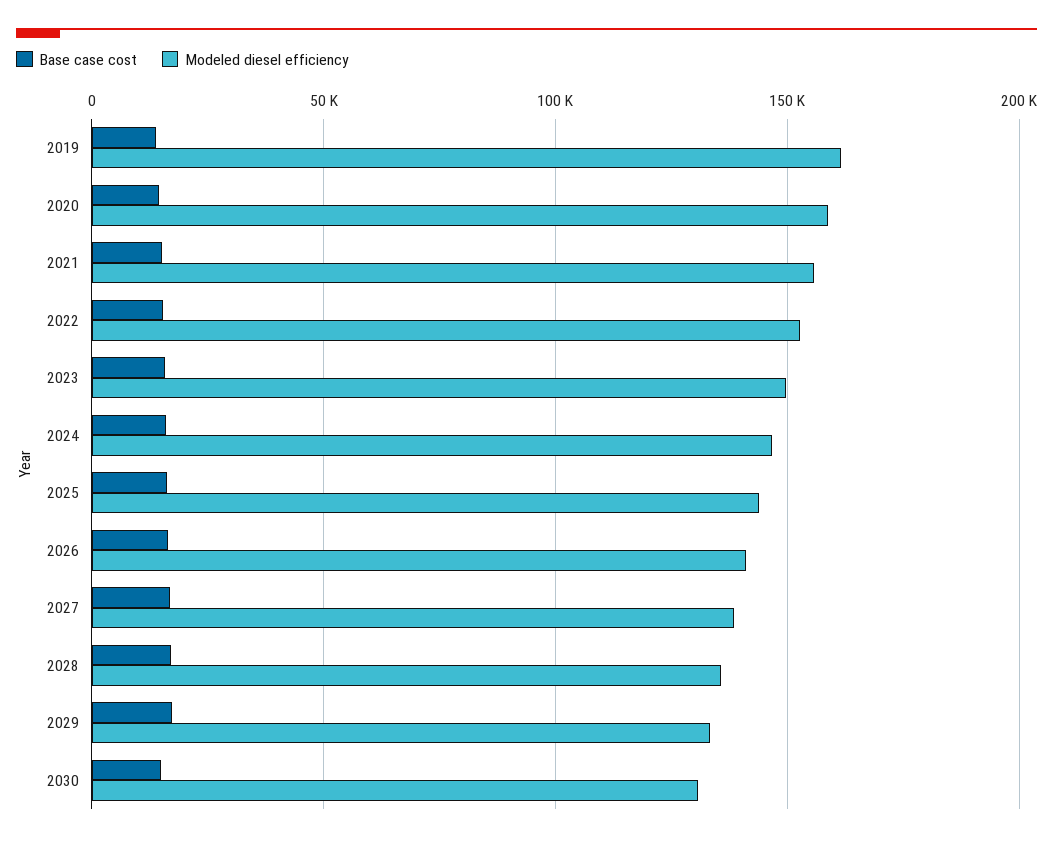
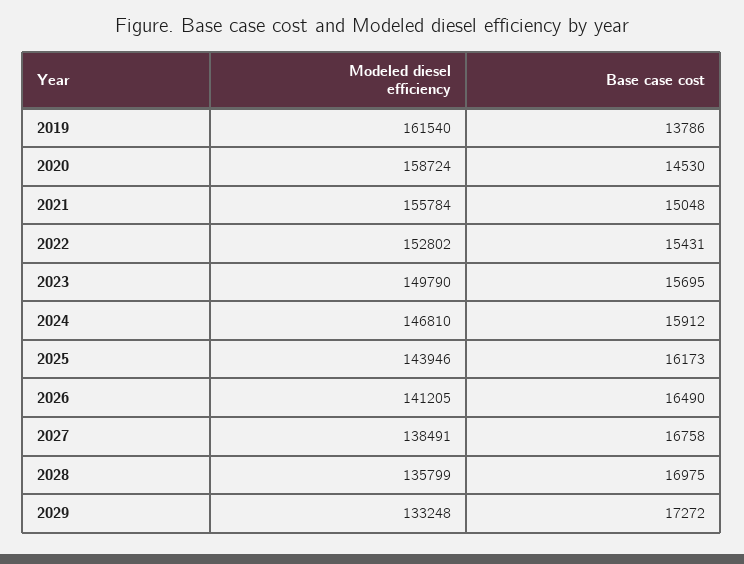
  {
    "Base case cost": {
      "2019": 13786,
      "2020": 14530,
      "2021": 15048,
      "2022": 15431,
      "2023": 15695,
      "2024": 15912,
      "2025": 16173,
      "2026": 16490,
      "2027": 16758,
      "2028": 16975,
-     "2029": 17272,
+     "2029": 17272
-     "2030": 15000
    },
    "Modeled diesel efficiency": {
      "2019": 161540,
      "2020": 158724,
      "2021": 155784,
      "2022": 152802,
      "2023": 149790,
      "2024": 146810,
      "2025": 143946,
      "2026": 141205,
      "2027": 138491,
      "2028": 135799,
-     "2029": 133248,
+     "2029": 133248
-     "2030": 130000
    }
  }

